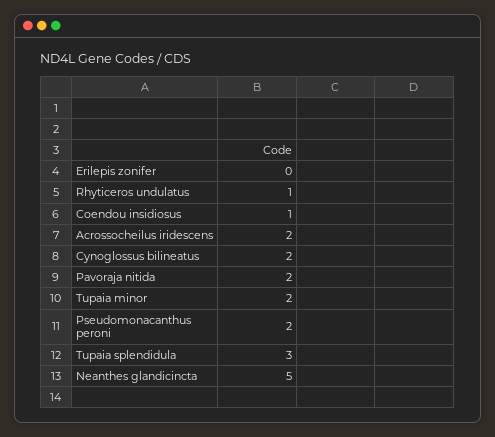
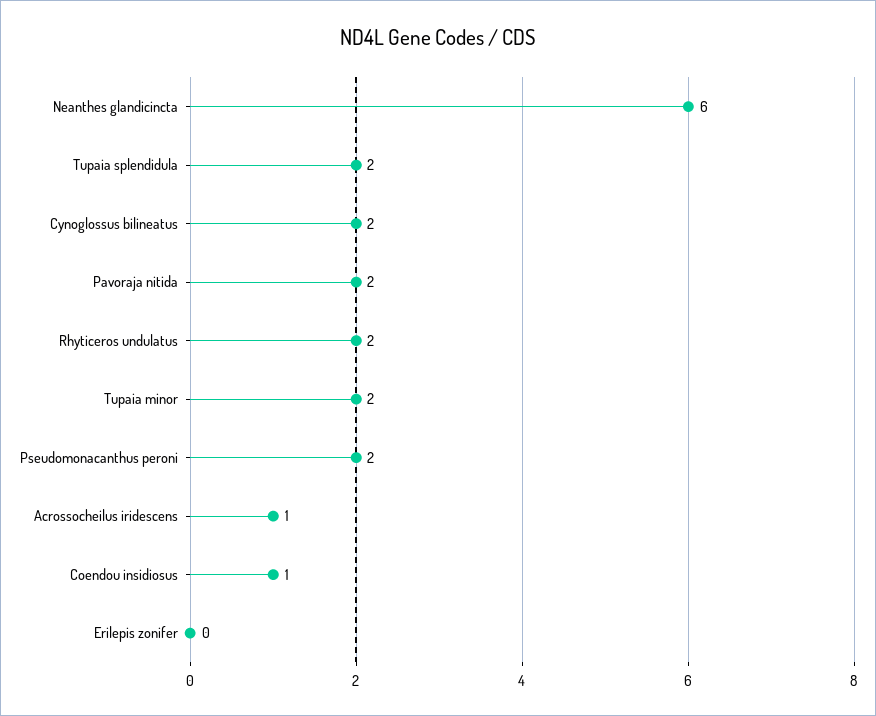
  {
    "Erilepis zonifer": 0,
-   "Rhyticeros undulatus": 1,
+   "Rhyticeros undulatus": 2,
    "Coendou insidiosus": 1,
-   "Acrossocheilus iridescens": 2,
+   "Acrossocheilus iridescens": 1,
    "Cynoglossus bilineatus": 2,
    "Pavoraja nitida": 2,
    "Tupaia minor": 2,
    "Pseudomonacanthus peroni": 2,
-   "Tupaia splendidula": 3,
+   "Tupaia splendidula": 2,
-   "Neanthes glandicincta": 5
+   "Neanthes glandicincta": 6
  }

